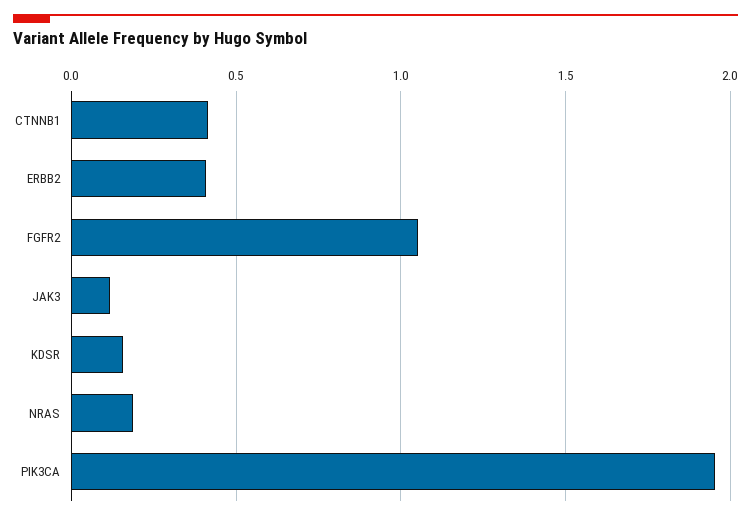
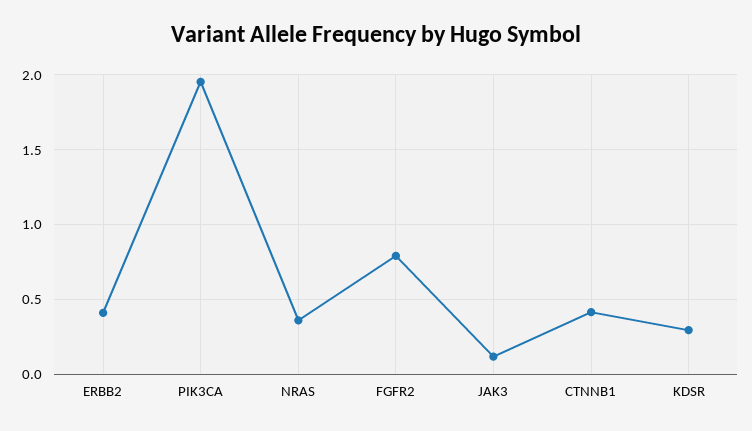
  {
    "CTNNB1": 0.4,
    "ERBB2": 0.4,
-   "FGFR2": 1.05,
+   "FGFR2": 0.8,
    "JAK3": 0.1,
-   "KDSR": 0.15,
+   "KDSR": 0.3,
-   "NRAS": 0.2,
+   "NRAS": 0.35,
    "PIK3CA": 1.95
  }

